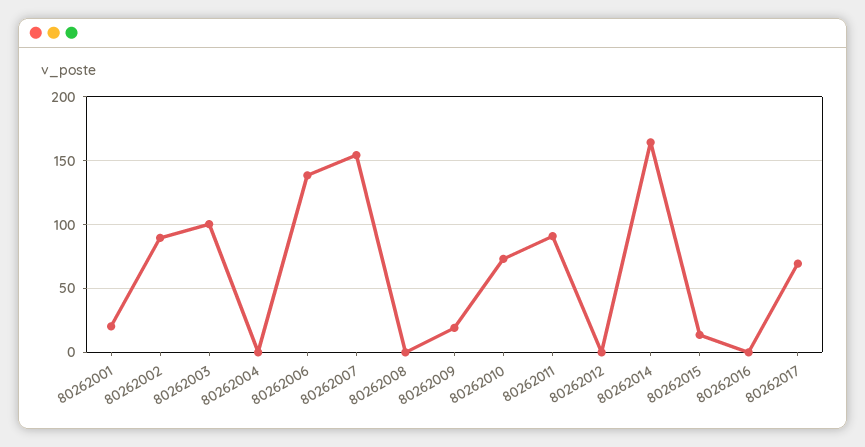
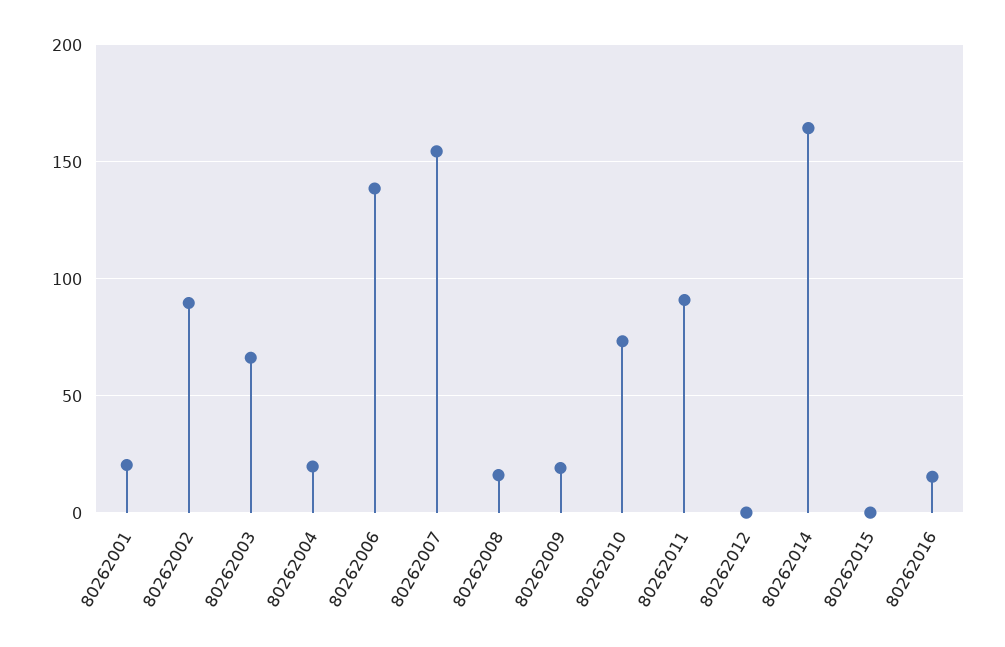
  {
    "80262001": 20,
    "80262002": 90,
-   "80262003": 100,
+   "80262003": 65,
-   "80262004": 0,
+   "80262004": 20,
    "80262006": 140,
    "80262007": 155,
-   "80262008": 0,
+   "80262008": 15,
    "80262009": 20,
    "80262010": 75,
    "80262011": 90,
    "80262012": 0,
    "80262014": 165,
-   "80262015": 15,
+   "80262015": 0,
-   "80262016": 0,
+   "80262016": 15
-   "80262017": 70
  }

